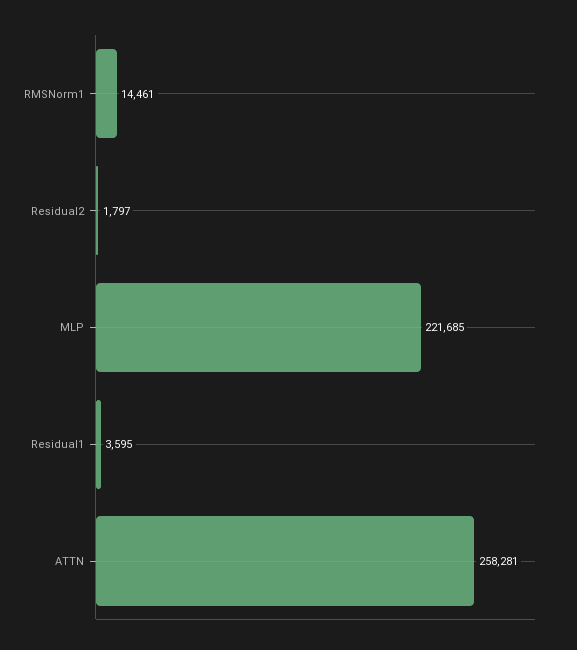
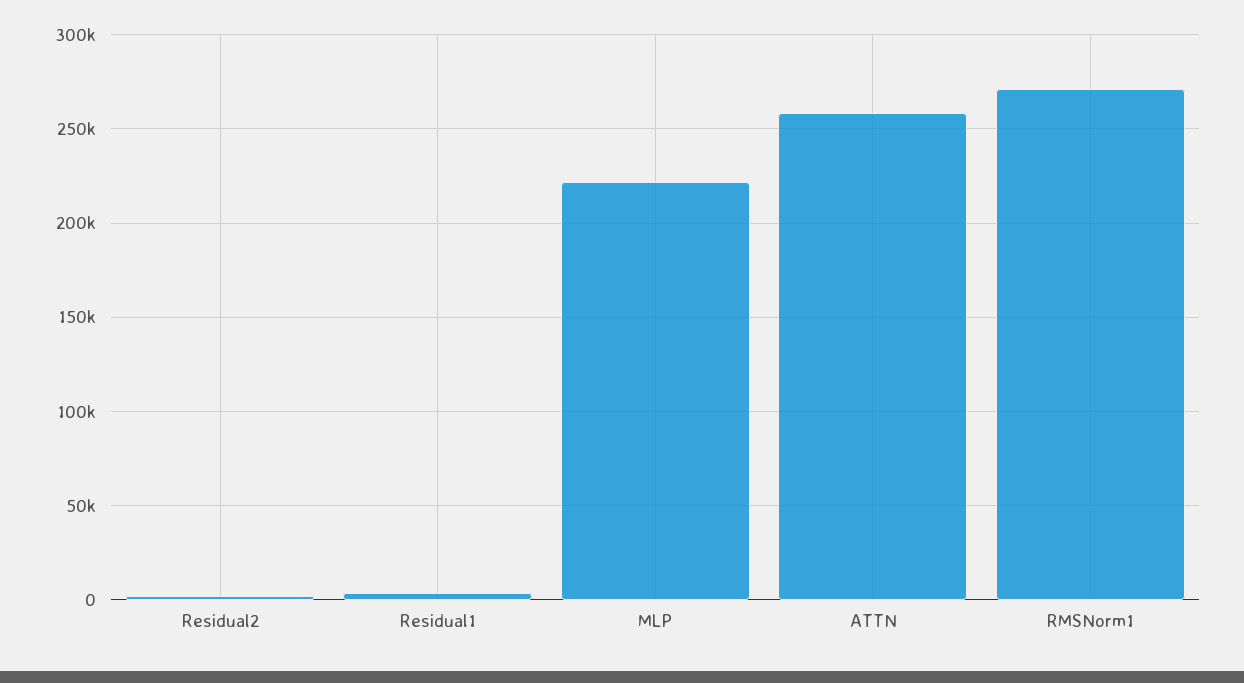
  {
-   "RMSNorm1": 14461,
+   "RMSNorm1": 270000,
    "Residual2": 1797,
    "MLP": 221685,
    "Residual1": 3595,
    "ATTN": 258281
  }

